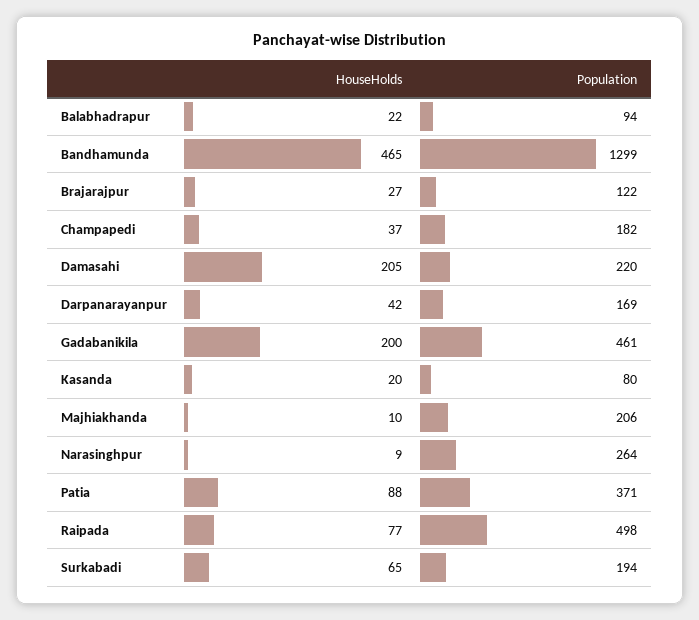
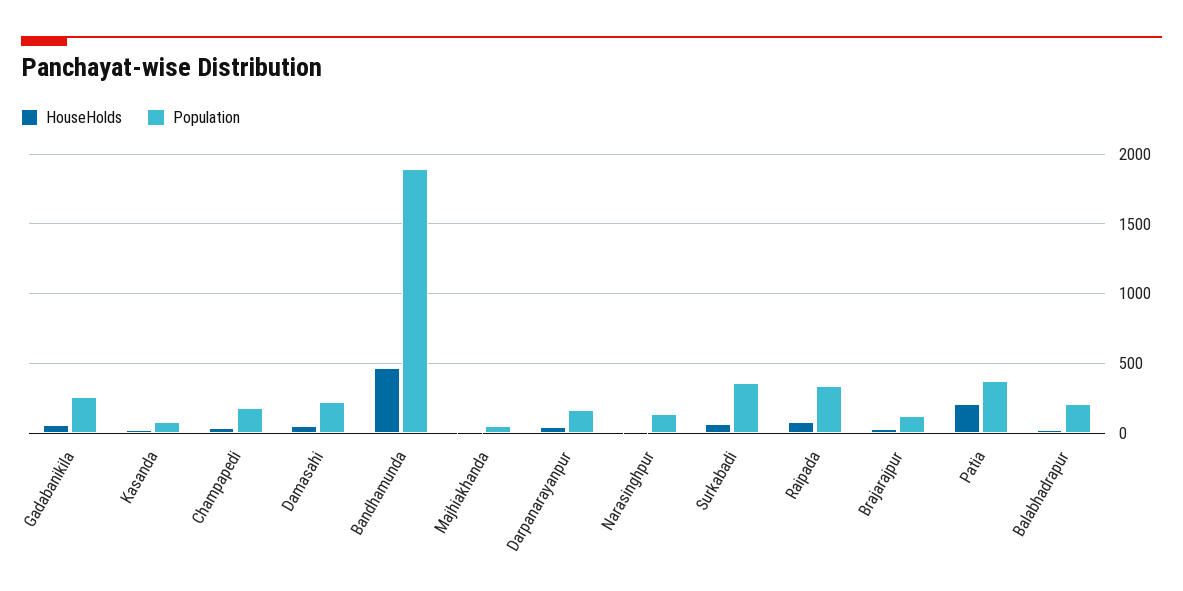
  {
    "HouseHolds": {
      "Balabhadrapur": 22,
      "Bandhamunda": 465,
      "Brajarajpur": 27,
      "Champapedi": 37,
-     "Damasahi": 205,
+     "Damasahi": 50,
      "Darpanarayanpur": 42,
-     "Gadabanikila": 200,
+     "Gadabanikila": 50,
      "Kasanda": 20,
      "Majhiakhanda": 10,
      "Narasinghpur": 9,
-     "Patia": 88,
+     "Patia": 200,
      "Raipada": 77,
      "Surkabadi": 65
    },
    "Population": {
-     "Balabhadrapur": 94,
+     "Balabhadrapur": 200,
-     "Bandhamunda": 1299,
+     "Bandhamunda": 1900,
      "Brajarajpur": 122,
      "Champapedi": 182,
      "Damasahi": 220,
      "Darpanarayanpur": 169,
-     "Gadabanikila": 461,
+     "Gadabanikila": 250,
      "Kasanda": 80,
-     "Majhiakhanda": 206,
+     "Majhiakhanda": 50,
-     "Narasinghpur": 264,
+     "Narasinghpur": 150,
      "Patia": 371,
-     "Raipada": 498,
+     "Raipada": 350,
-     "Surkabadi": 194
+     "Surkabadi": 350
    }
  }

